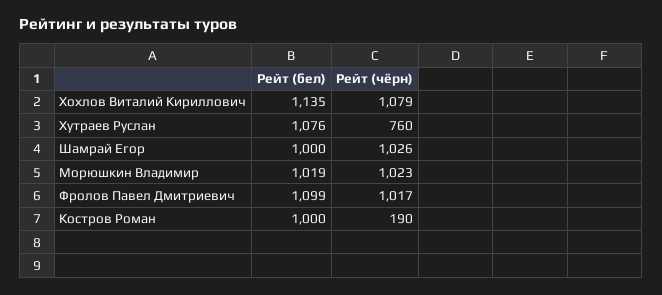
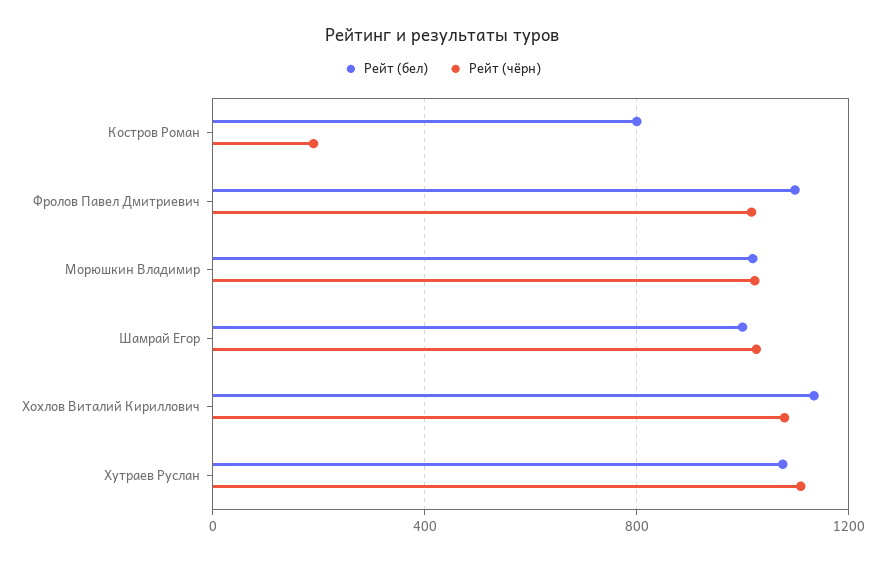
  {
    "Рейт (бел)": {
      "Хохлов Виталий Кириллович": 1135,
      "Хутраев Руслан": 1076,
      "Шамрай Егор": 1000,
      "Морюшкин Владимир": 1019,
      "Фролов Павел Дмитриевич": 1099,
-     "Костров Роман": 1000
+     "Костров Роман": 800
    },
    "Рейт (чёрн)": {
      "Хохлов Виталий Кириллович": 1079,
-     "Хутраев Руслан": 760,
+     "Хутраев Руслан": 1100,
      "Шамрай Егор": 1026,
      "Морюшкин Владимир": 1023,
      "Фролов Павел Дмитриевич": 1017,
      "Костров Роман": 190
    }
  }

